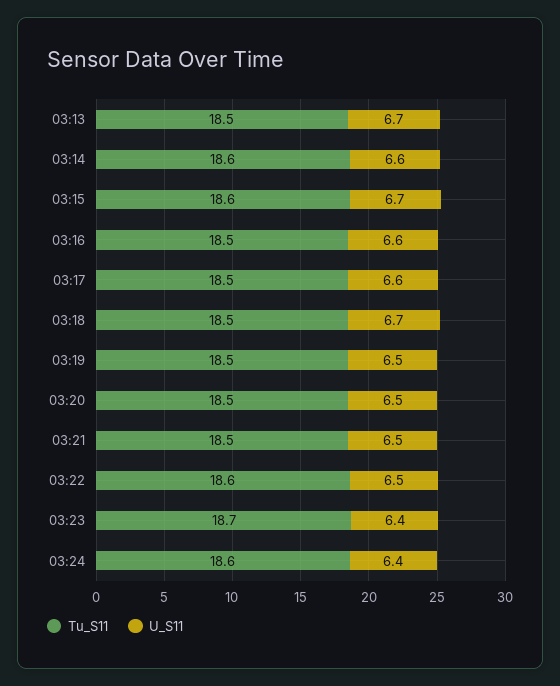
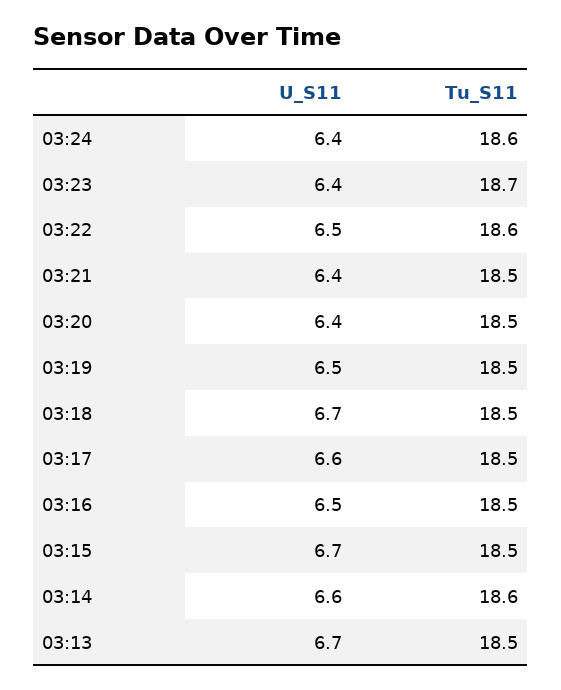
  {
    "Tu_S11": {
      "03:13": 18.5,
      "03:14": 18.6,
-     "03:15": 18.6,
+     "03:15": 18.5,
      "03:16": 18.5,
      "03:17": 18.5,
      "03:18": 18.5,
      "03:19": 18.5,
      "03:20": 18.5,
      "03:21": 18.5,
      "03:22": 18.6,
      "03:23": 18.7,
      "03:24": 18.6
    },
    "U_S11": {
      "03:13": 6.7,
      "03:14": 6.6,
      "03:15": 6.7,
-     "03:16": 6.6,
+     "03:16": 6.5,
      "03:17": 6.6,
      "03:18": 6.7,
      "03:19": 6.5,
-     "03:20": 6.5,
+     "03:20": 6.4,
-     "03:21": 6.5,
+     "03:21": 6.4,
      "03:22": 6.5,
      "03:23": 6.4,
      "03:24": 6.4
    }
  }

